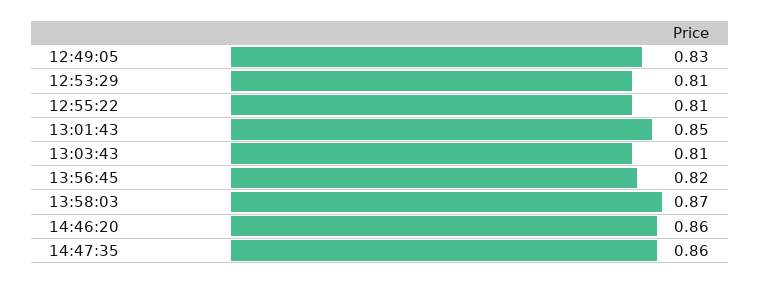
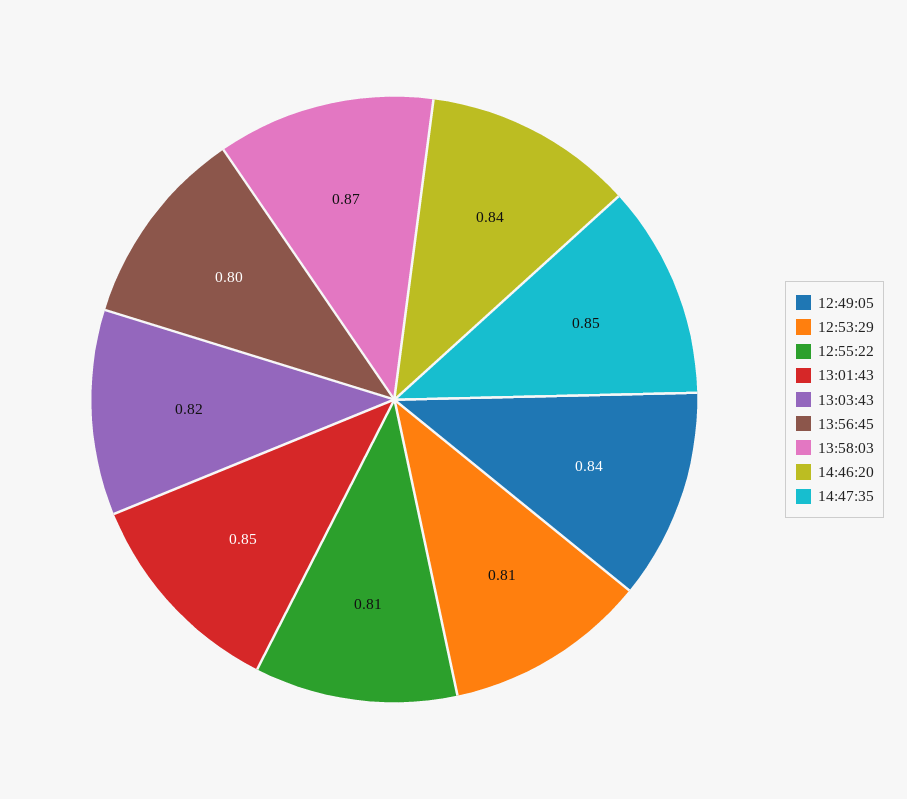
  {
-   "12:49:05": 0.83,
+   "12:49:05": 0.84,
    "12:53:29": 0.81,
    "12:55:22": 0.81,
    "13:01:43": 0.85,
-   "13:03:43": 0.81,
+   "13:03:43": 0.82,
-   "13:56:45": 0.82,
+   "13:56:45": 0.8,
    "13:58:03": 0.87,
-   "14:46:20": 0.86,
+   "14:46:20": 0.84,
-   "14:47:35": 0.86
+   "14:47:35": 0.85
  }

